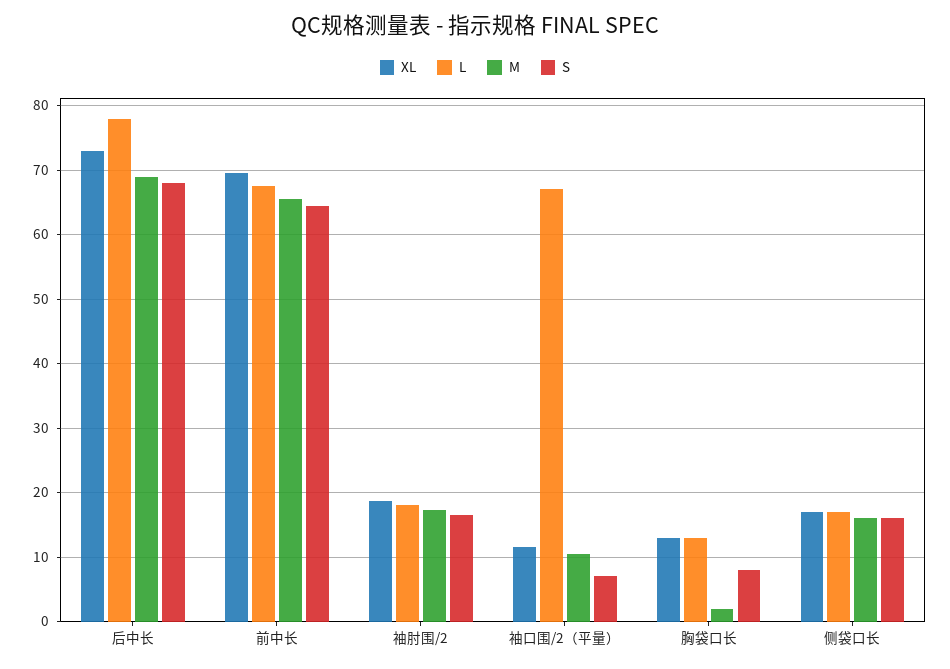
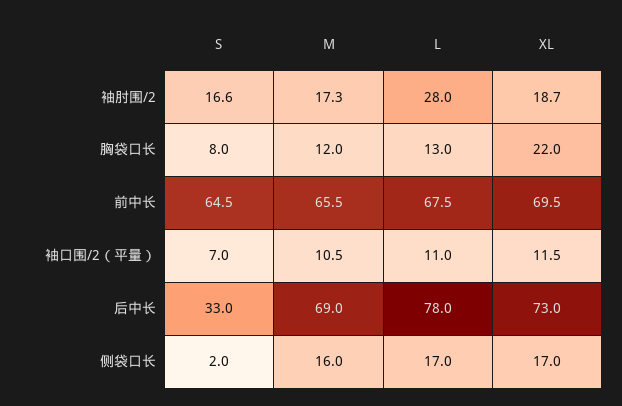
  {
    "XL": {
      "后中长": 73,
      "前中长": 69.5,
      "袖肘围/2": 18.7,
      "袖口围/2（平量）": 11.5,
-     "胸袋口长": 13,
+     "胸袋口长": 22,
      "侧袋口长": 17
    },
    "L": {
      "后中长": 78,
      "前中长": 67.5,
-     "袖肘围/2": 18,
+     "袖肘围/2": 28,
-     "袖口围/2（平量）": 67,
+     "袖口围/2（平量）": 11,
      "胸袋口长": 13,
      "侧袋口长": 17
    },
    "M": {
      "后中长": 69,
      "前中长": 65.5,
      "袖肘围/2": 17.3,
      "袖口围/2（平量）": 10.5,
-     "胸袋口长": 2,
+     "胸袋口长": 12,
      "侧袋口长": 16
    },
    "S": {
-     "后中长": 68,
+     "后中长": 33,
      "前中长": 64.5,
      "袖肘围/2": 16.6,
      "袖口围/2（平量）": 7,
      "胸袋口长": 8,
-     "侧袋口长": 16
+     "侧袋口长": 2
    }
  }

